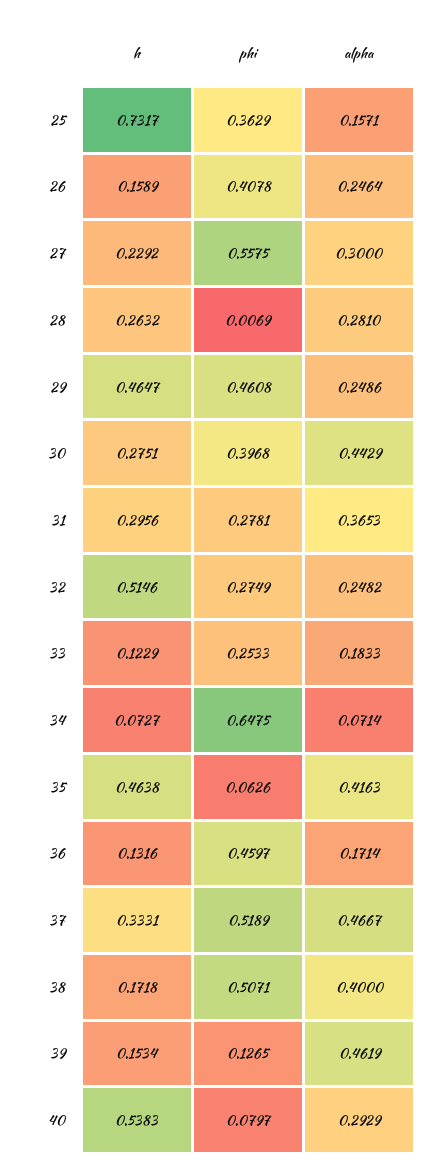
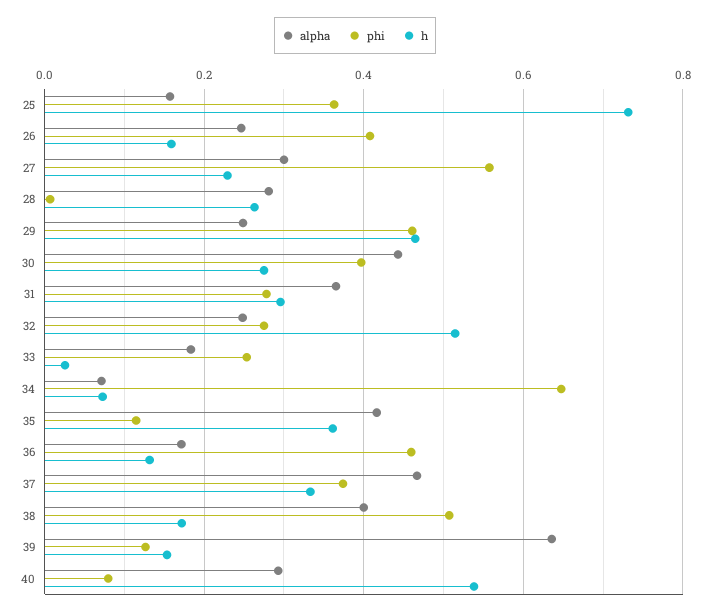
  {
    "h": {
      "25": 0.7317,
      "26": 0.1589,
      "27": 0.2292,
      "28": 0.2632,
      "29": 0.4647,
      "30": 0.2751,
      "31": 0.2956,
      "32": 0.5146,
-     "33": 0.1229,
+     "33": 0.02,
      "34": 0.0727,
-     "35": 0.4638,
+     "35": 0.36,
      "36": 0.1316,
      "37": 0.3331,
      "38": 0.1718,
      "39": 0.1534,
      "40": 0.5383
    },
    "phi": {
      "25": 0.3629,
      "26": 0.4078,
      "27": 0.5575,
      "28": 0.0069,
      "29": 0.4608,
      "30": 0.3968,
      "31": 0.2781,
      "32": 0.2749,
      "33": 0.2533,
      "34": 0.6475,
-     "35": 0.0626,
+     "35": 0.12,
      "36": 0.4597,
-     "37": 0.5189,
+     "37": 0.38,
      "38": 0.5071,
      "39": 0.1265,
      "40": 0.0797
    },
    "alpha": {
      "25": 0.1571,
      "26": 0.2464,
      "27": 0.3,
      "28": 0.281,
      "29": 0.2486,
      "30": 0.4429,
      "31": 0.3653,
      "32": 0.2482,
      "33": 0.1833,
      "34": 0.0714,
      "35": 0.4163,
      "36": 0.1714,
      "37": 0.4667,
      "38": 0.4,
-     "39": 0.4619,
+     "39": 0.64,
      "40": 0.2929
    }
  }

